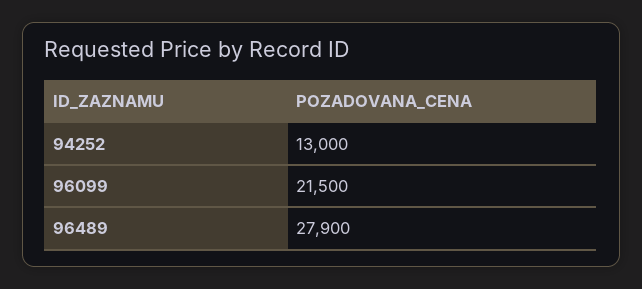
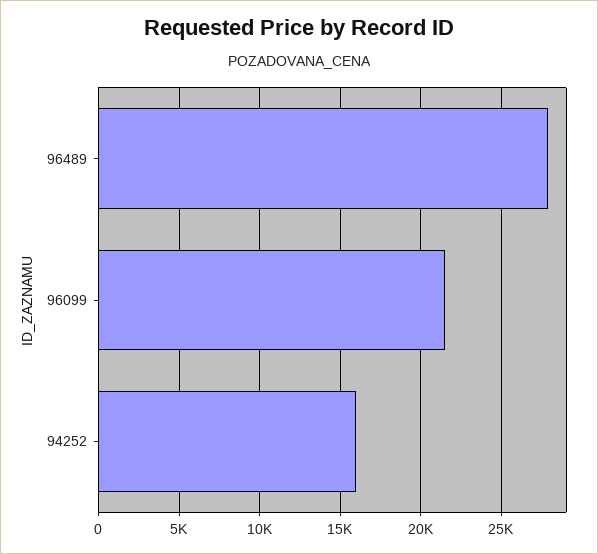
  {
-   "94252": 13000,
+   "94252": 16000,
    "96099": 21500,
    "96489": 27900
  }

